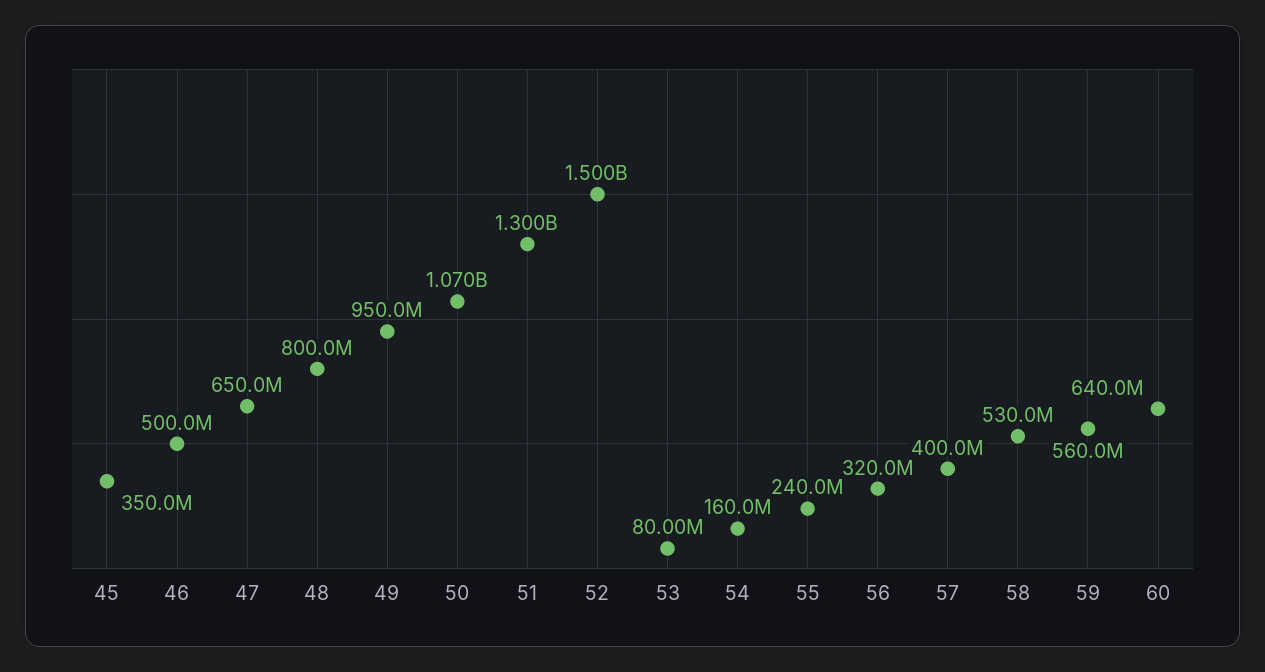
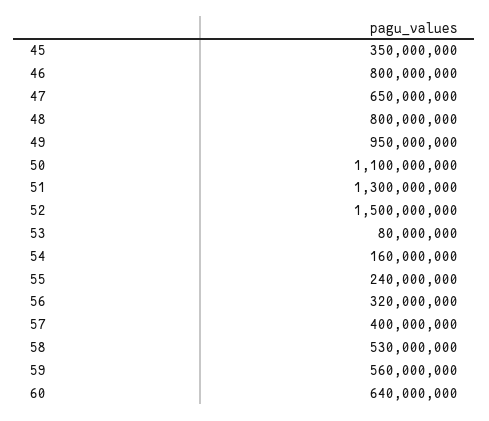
  {
    "45": 350000000,
-   "46": 500000000,
+   "46": 800000000,
    "47": 650000000,
    "48": 800000000,
    "49": 950000000,
-   "50": 1070000000,
+   "50": 1100000000,
    "51": 1300000000,
    "52": 1500000000,
    "53": 80000000,
    "54": 160000000,
    "55": 240000000,
    "56": 320000000,
    "57": 400000000,
    "58": 530000000,
    "59": 560000000,
    "60": 640000000
  }

